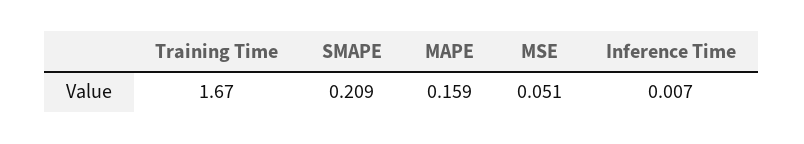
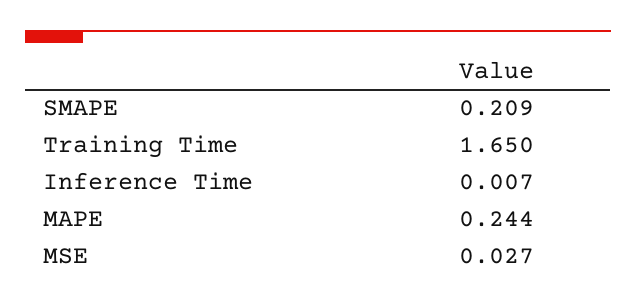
  {
-   "Training Time": 1.67,
+   "Training Time": 1.65,
    "SMAPE": 0.209,
-   "MAPE": 0.159,
+   "MAPE": 0.244,
-   "MSE": 0.051,
+   "MSE": 0.027,
    "Inference Time": 0.007
  }

